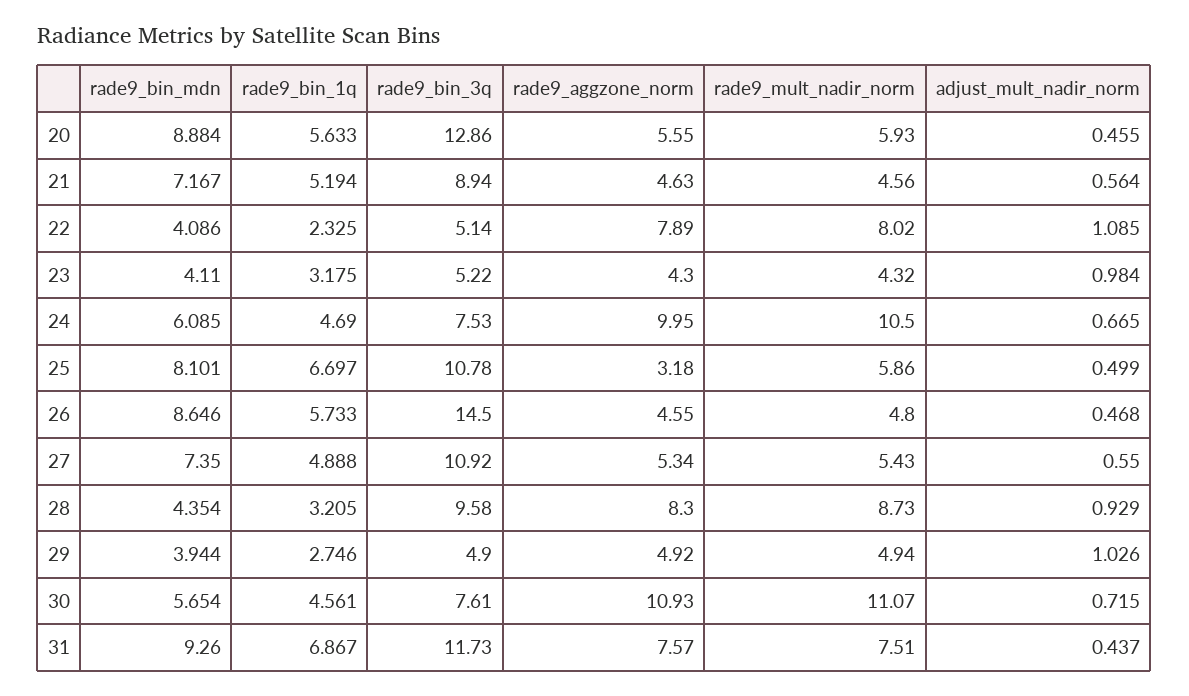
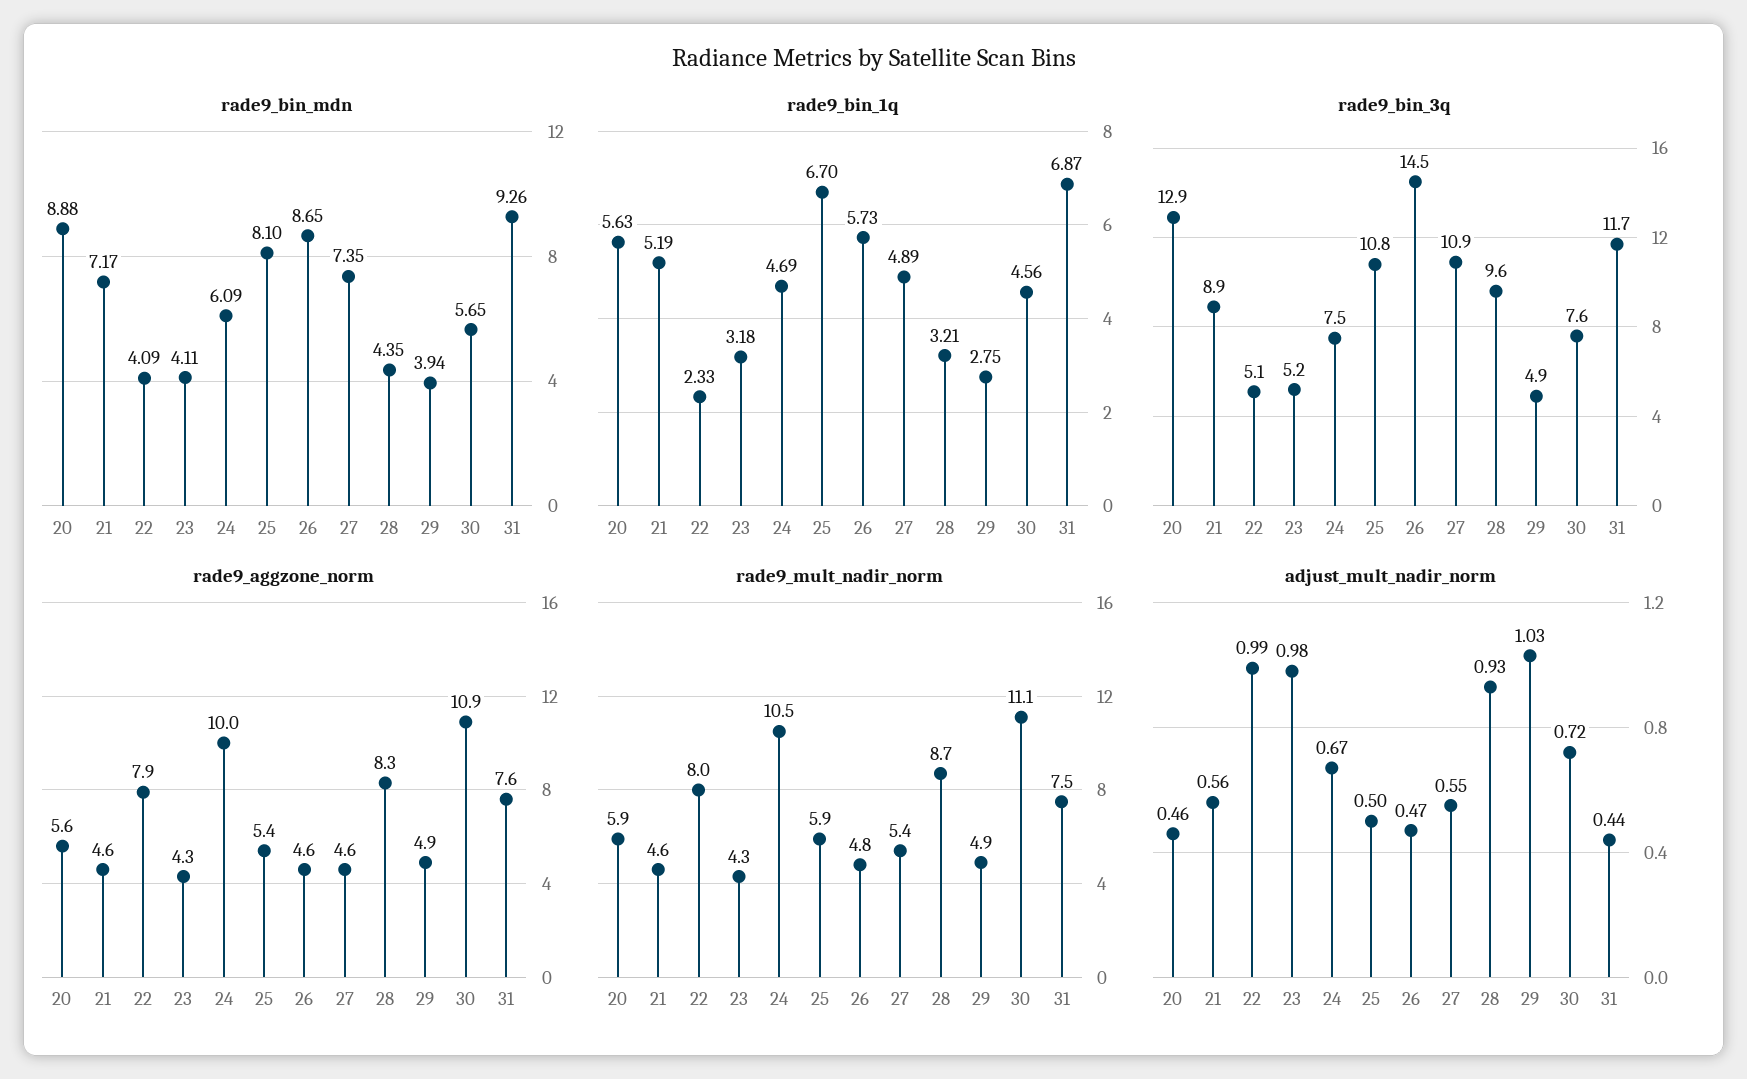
  {
    "rade9_bin_mdn": {
      "20": 8.884,
      "21": 7.167,
      "22": 4.086,
      "23": 4.11,
      "24": 6.085,
      "25": 8.101,
      "26": 8.646,
      "27": 7.35,
      "28": 4.354,
      "29": 3.944,
      "30": 5.654,
      "31": 9.26
    },
    "rade9_bin_1q": {
      "20": 5.633,
      "21": 5.194,
      "22": 2.325,
      "23": 3.175,
      "24": 4.69,
      "25": 6.697,
      "26": 5.733,
      "27": 4.888,
      "28": 3.205,
      "29": 2.746,
      "30": 4.561,
      "31": 6.867
    },
    "rade9_bin_3q": {
      "20": 12.86,
      "21": 8.94,
      "22": 5.14,
      "23": 5.22,
      "24": 7.53,
      "25": 10.78,
      "26": 14.5,
      "27": 10.92,
      "28": 9.58,
      "29": 4.9,
      "30": 7.61,
      "31": 11.73
    },
    "rade9_aggzone_norm": {
      "20": 5.55,
      "21": 4.63,
      "22": 7.89,
      "23": 4.3,
      "24": 9.95,
-     "25": 3.18,
+     "25": 5.4,
      "26": 4.55,
-     "27": 5.34,
+     "27": 4.6,
      "28": 8.3,
      "29": 4.92,
      "30": 10.93,
      "31": 7.57
    },
    "rade9_mult_nadir_norm": {
      "20": 5.93,
      "21": 4.56,
      "22": 8.02,
      "23": 4.32,
      "24": 10.5,
      "25": 5.86,
      "26": 4.8,
      "27": 5.43,
      "28": 8.73,
      "29": 4.94,
      "30": 11.07,
      "31": 7.51
    },
    "adjust_mult_nadir_norm": {
      "20": 0.455,
      "21": 0.564,
-     "22": 1.085,
+     "22": 0.99,
      "23": 0.984,
      "24": 0.665,
      "25": 0.499,
      "26": 0.468,
      "27": 0.55,
      "28": 0.929,
      "29": 1.026,
      "30": 0.715,
      "31": 0.437
    }
  }

